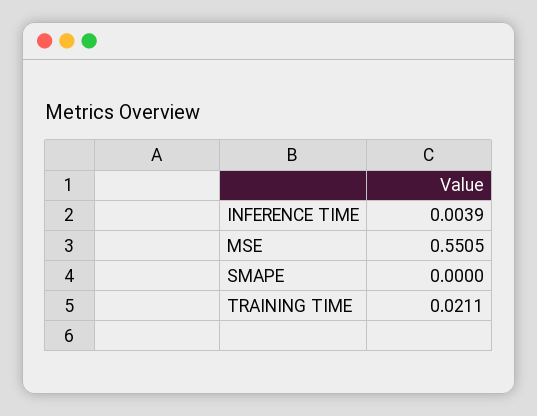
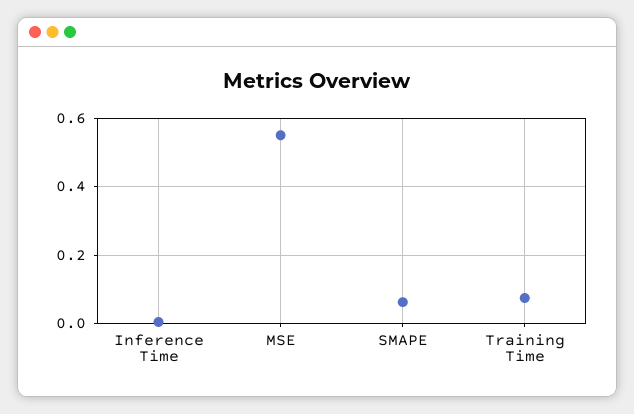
  {
    "INFERENCE TIME": 0.0039,
    "MSE": 0.5505,
-   "SMAPE": 0,
+   "SMAPE": 0.06,
-   "TRAINING TIME": 0.0211
+   "TRAINING TIME": 0.08
  }

